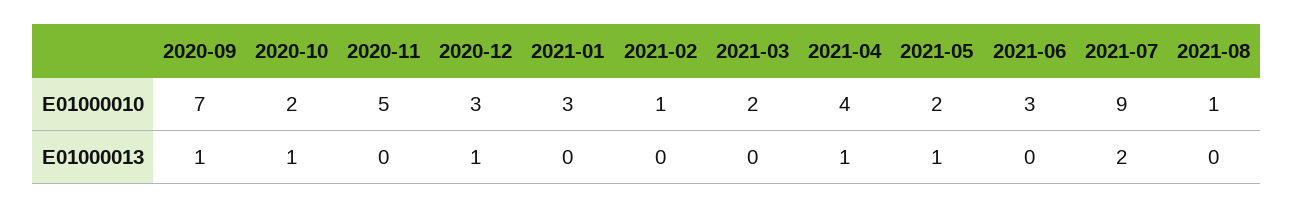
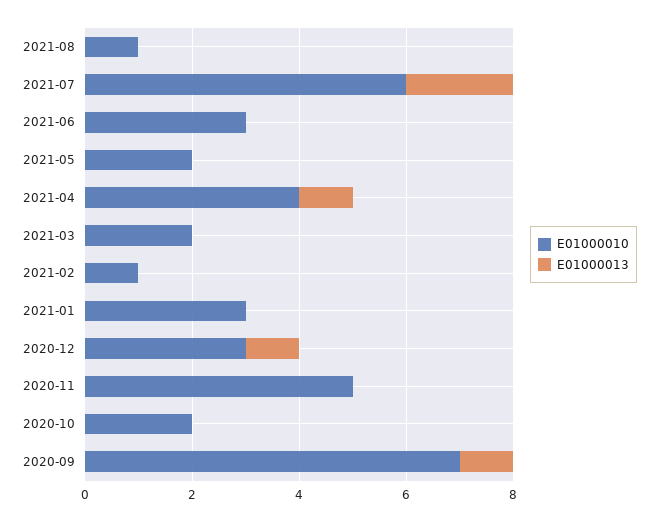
  {
    "E01000010": {
      "2020-09": 7,
      "2020-10": 2,
      "2020-11": 5,
      "2020-12": 3,
      "2021-01": 3,
      "2021-02": 1,
      "2021-03": 2,
      "2021-04": 4,
      "2021-05": 2,
      "2021-06": 3,
-     "2021-07": 9,
+     "2021-07": 6,
      "2021-08": 1
    },
    "E01000013": {
      "2020-09": 1,
-     "2020-10": 1,
+     "2020-10": 0,
      "2020-11": 0,
      "2020-12": 1,
      "2021-01": 0,
      "2021-02": 0,
      "2021-03": 0,
      "2021-04": 1,
-     "2021-05": 1,
+     "2021-05": 0,
      "2021-06": 0,
      "2021-07": 2,
      "2021-08": 0
    }
  }

